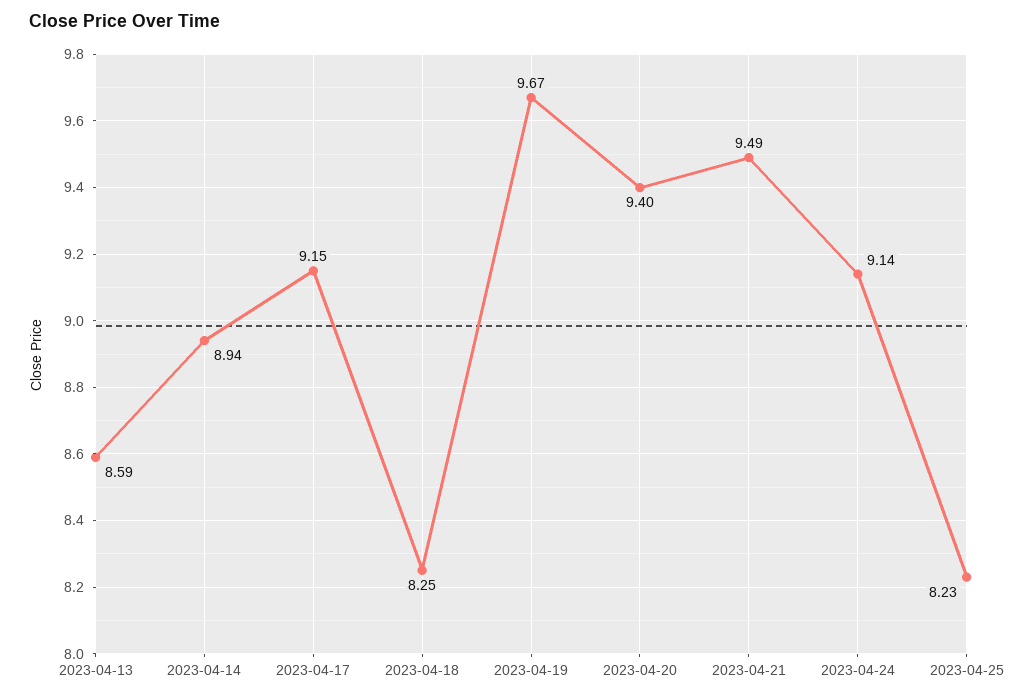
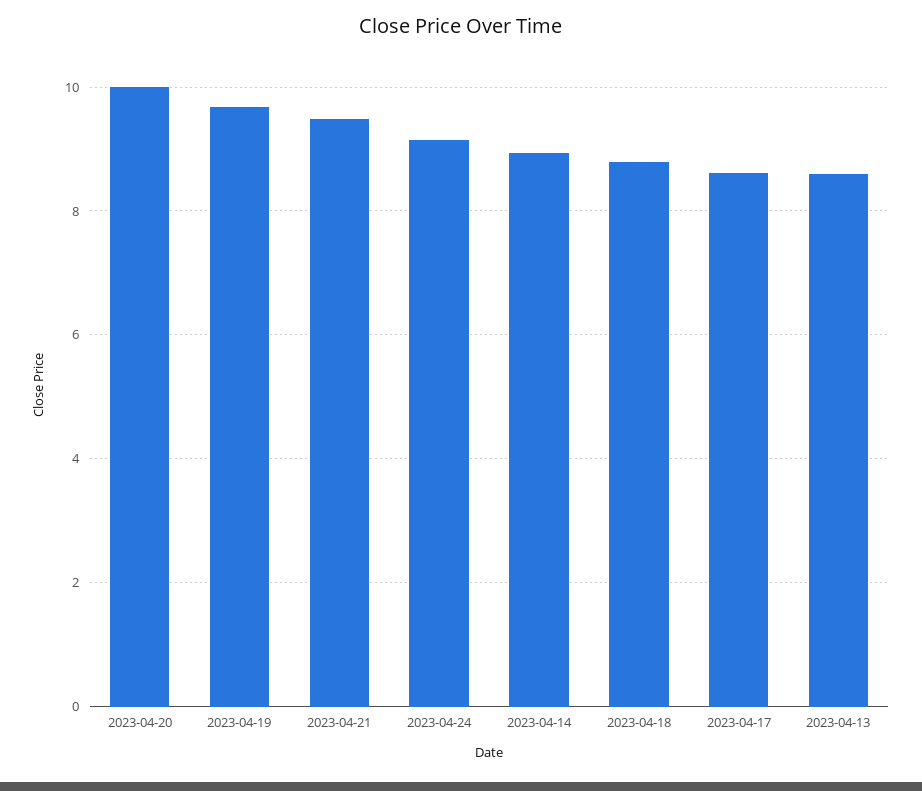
  {
    "2023-04-13": 8.59,
    "2023-04-14": 8.94,
-   "2023-04-17": 9.15,
+   "2023-04-17": 8.6,
-   "2023-04-18": 8.25,
+   "2023-04-18": 8.8,
    "2023-04-19": 9.67,
-   "2023-04-20": 9.4,
+   "2023-04-20": 10,
    "2023-04-21": 9.49,
-   "2023-04-24": 9.14,
+   "2023-04-24": 9.14
-   "2023-04-25": 8.23
  }

